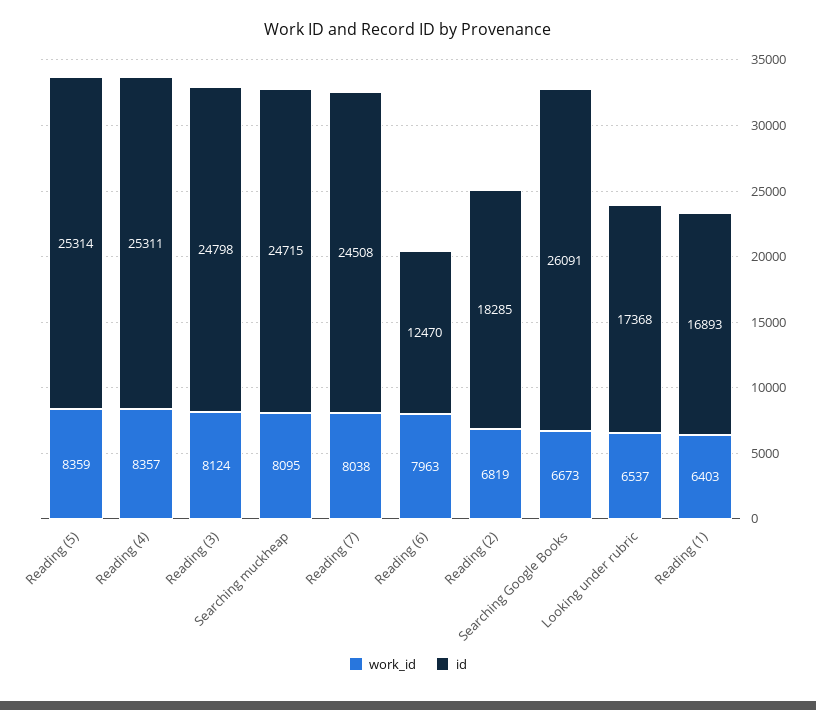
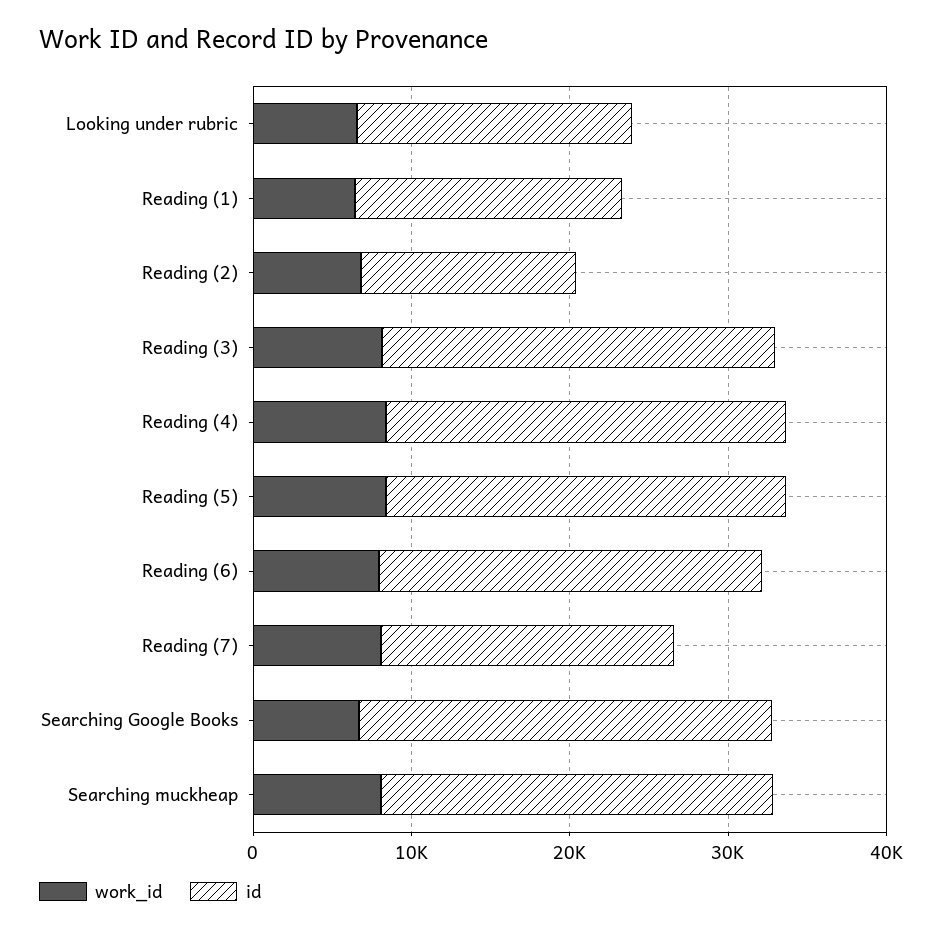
  {
    "work_id": {
      "Reading (5)": 8359,
      "Reading (4)": 8357,
      "Reading (3)": 8124,
      "Searching muckheap": 8095,
      "Reading (7)": 8038,
      "Reading (6)": 7963,
      "Reading (2)": 6819,
      "Searching Google Books": 6673,
      "Looking under rubric": 6537,
      "Reading (1)": 6403
    },
    "id": {
      "Reading (5)": 25314,
      "Reading (4)": 25311,
      "Reading (3)": 24798,
      "Searching muckheap": 24715,
-     "Reading (7)": 24508,
+     "Reading (7)": 18000,
-     "Reading (6)": 12470,
+     "Reading (6)": 24000,
-     "Reading (2)": 18285,
+     "Reading (2)": 14000,
      "Searching Google Books": 26091,
      "Looking under rubric": 17368,
      "Reading (1)": 16893
    }
  }

